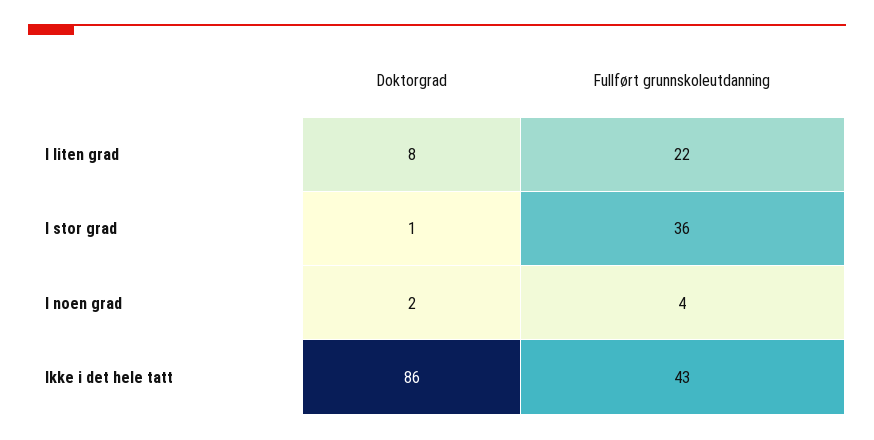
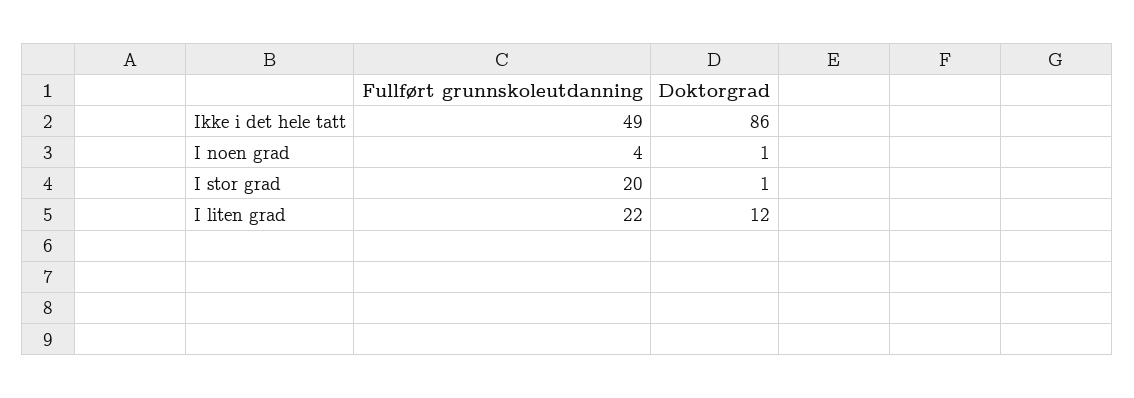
  {
    "Doktorgrad": {
-     "I liten grad": 8,
+     "I liten grad": 12,
      "I stor grad": 1,
-     "I noen grad": 2,
+     "I noen grad": 1,
      "Ikke i det hele tatt": 86
    },
    "Fullført grunnskoleutdanning": {
      "I liten grad": 22,
-     "I stor grad": 36,
+     "I stor grad": 20,
      "I noen grad": 4,
-     "Ikke i det hele tatt": 43
+     "Ikke i det hele tatt": 49
    }
  }

